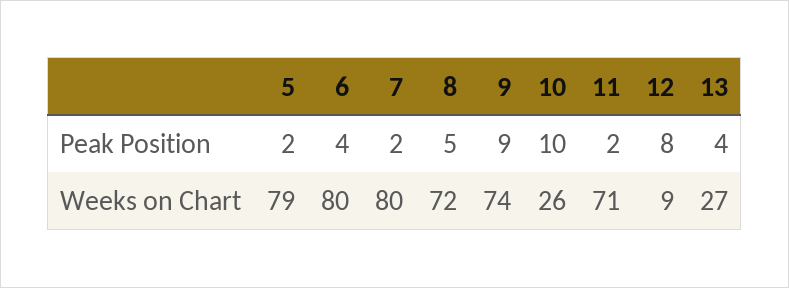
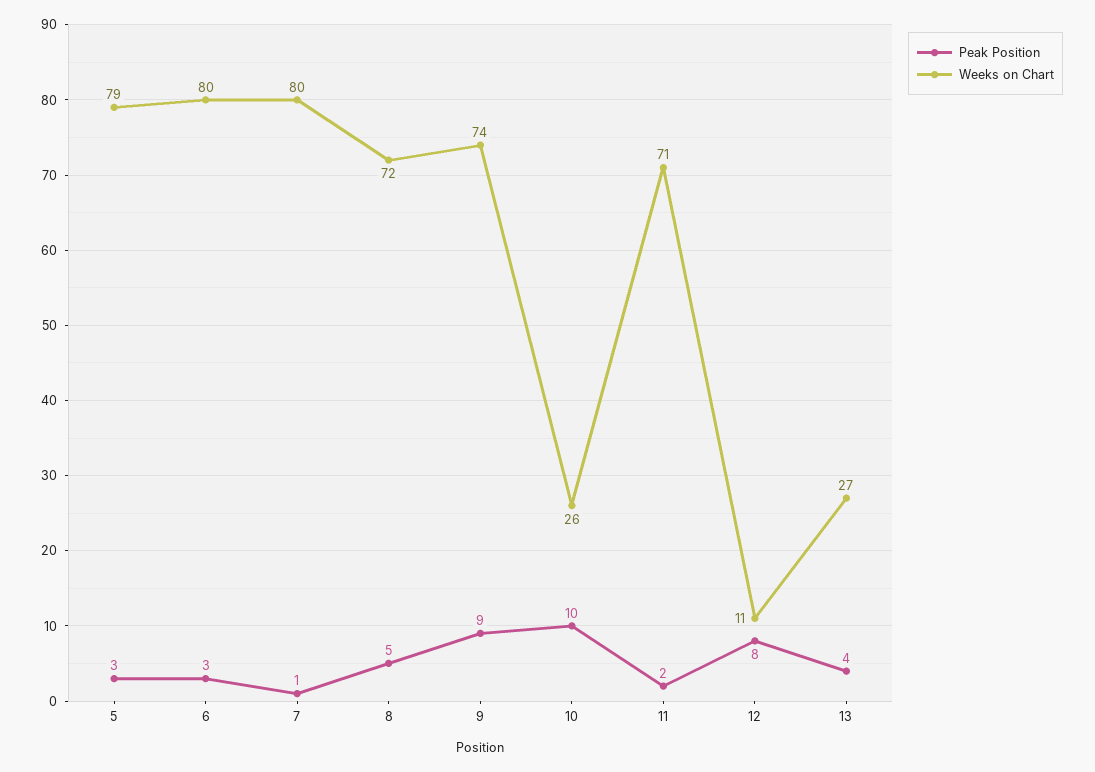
  {
    "Peak Position": {
-     "5": 2,
+     "5": 3,
-     "6": 4,
+     "6": 3,
-     "7": 2,
+     "7": 1,
      "8": 5,
      "9": 9,
      "10": 10,
      "11": 2,
      "12": 8,
      "13": 4
    },
    "Weeks on Chart": {
      "5": 79,
      "6": 80,
      "7": 80,
      "8": 72,
      "9": 74,
      "10": 26,
      "11": 71,
-     "12": 9,
+     "12": 11,
      "13": 27
    }
  }

